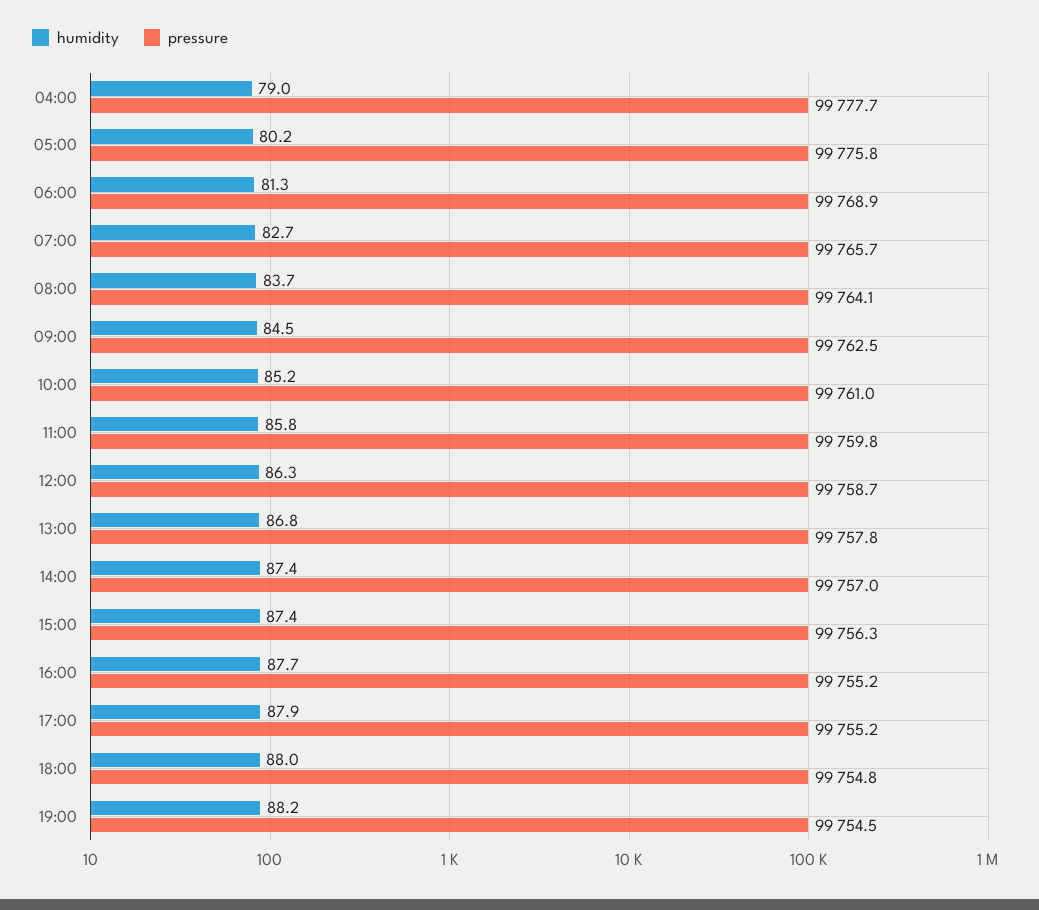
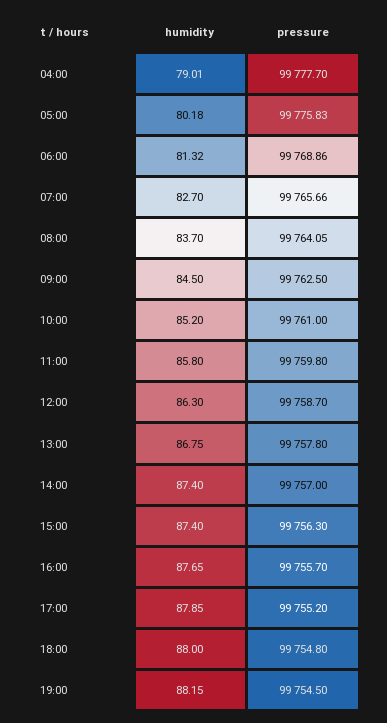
  {
    "humidity": {
      "04:00": 79.01,
      "05:00": 80.18,
      "06:00": 81.32,
      "07:00": 82.7,
      "08:00": 83.7,
      "09:00": 84.5,
      "10:00": 85.2,
      "11:00": 85.8,
      "12:00": 86.3,
      "13:00": 86.75,
      "14:00": 87.4,
      "15:00": 87.4,
      "16:00": 87.65,
      "17:00": 87.85,
      "18:00": 88,
      "19:00": 88.15
    },
    "pressure": {
      "04:00": 99777.7,
      "05:00": 99775.83,
      "06:00": 99768.86,
      "07:00": 99765.66,
      "08:00": 99764.05,
      "09:00": 99762.5,
      "10:00": 99761,
      "11:00": 99759.8,
      "12:00": 99758.7,
      "13:00": 99757.8,
      "14:00": 99757,
      "15:00": 99756.3,
-     "16:00": 99755.2,
+     "16:00": 99755.7,
      "17:00": 99755.2,
      "18:00": 99754.8,
      "19:00": 99754.5
    }
  }

